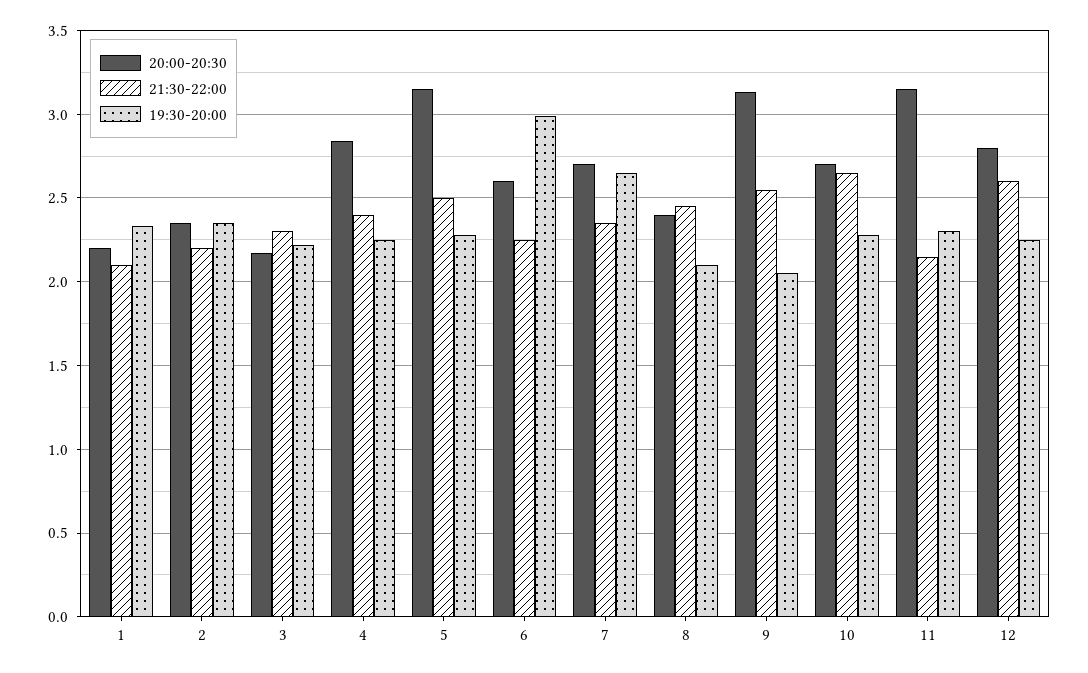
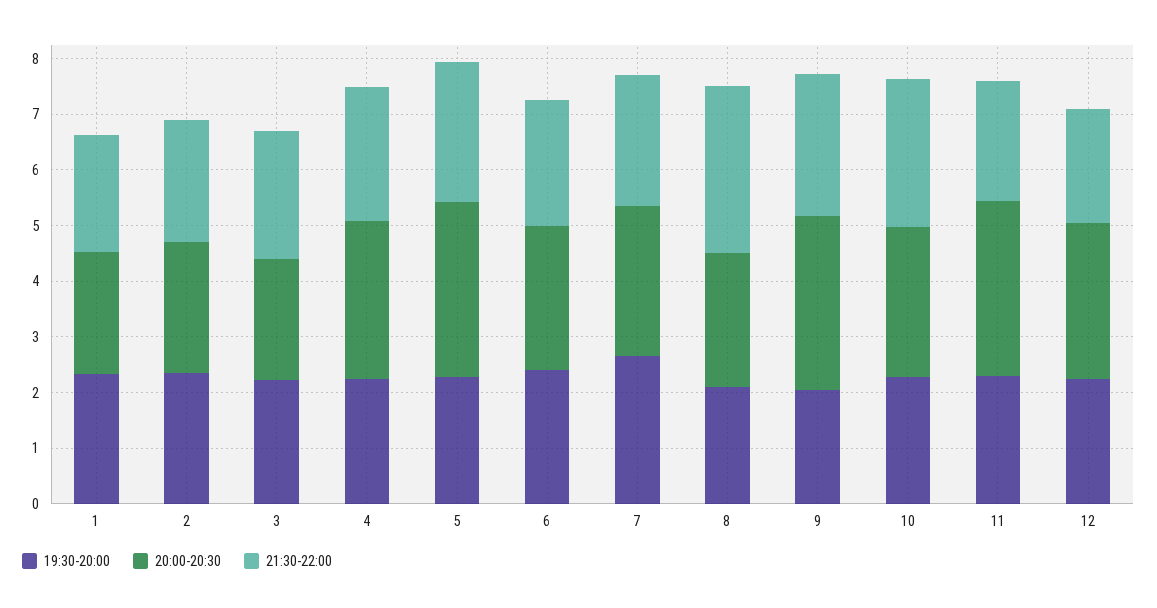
  {
    "20:00-20:30": {
      "1": 2.2,
      "2": 2.35,
      "3": 2.15,
      "4": 2.85,
      "5": 3.15,
      "6": 2.6,
      "7": 2.7,
      "8": 2.4,
      "9": 3.15,
      "10": 2.7,
      "11": 3.15,
      "12": 2.8
    },
    "21:30-22:00": {
      "1": 2.1,
      "2": 2.2,
      "3": 2.3,
      "4": 2.4,
      "5": 2.5,
      "6": 2.25,
      "7": 2.35,
-     "8": 2.45,
+     "8": 3,
      "9": 2.55,
      "10": 2.65,
      "11": 2.15,
-     "12": 2.6
+     "12": 2
    },
    "19:30-20:00": {
      "1": 2.35,
      "2": 2.35,
      "3": 2.2,
      "4": 2.25,
      "5": 2.3,
-     "6": 3,
+     "6": 2.4,
      "7": 2.65,
      "8": 2.1,
      "9": 2.05,
      "10": 2.3,
      "11": 2.3,
      "12": 2.25
    }
  }

